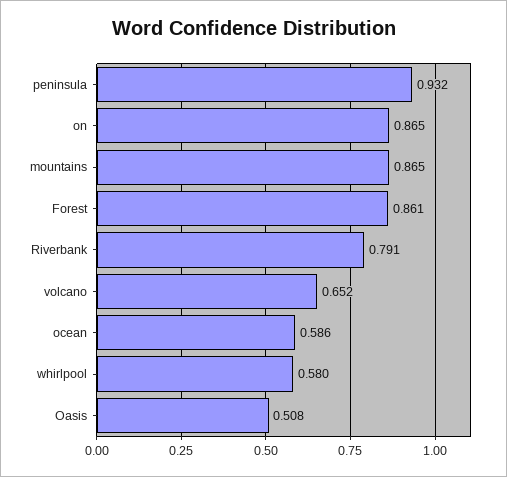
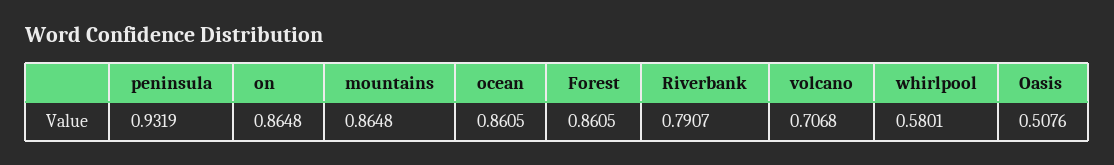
  {
    "peninsula": 0.9319,
    "on": 0.8648,
    "mountains": 0.8648,
    "Forest": 0.8605,
    "Riverbank": 0.7907,
-   "volcano": 0.652,
+   "volcano": 0.7068,
-   "ocean": 0.586,
+   "ocean": 0.8605,
    "whirlpool": 0.5801,
    "Oasis": 0.5076
  }

